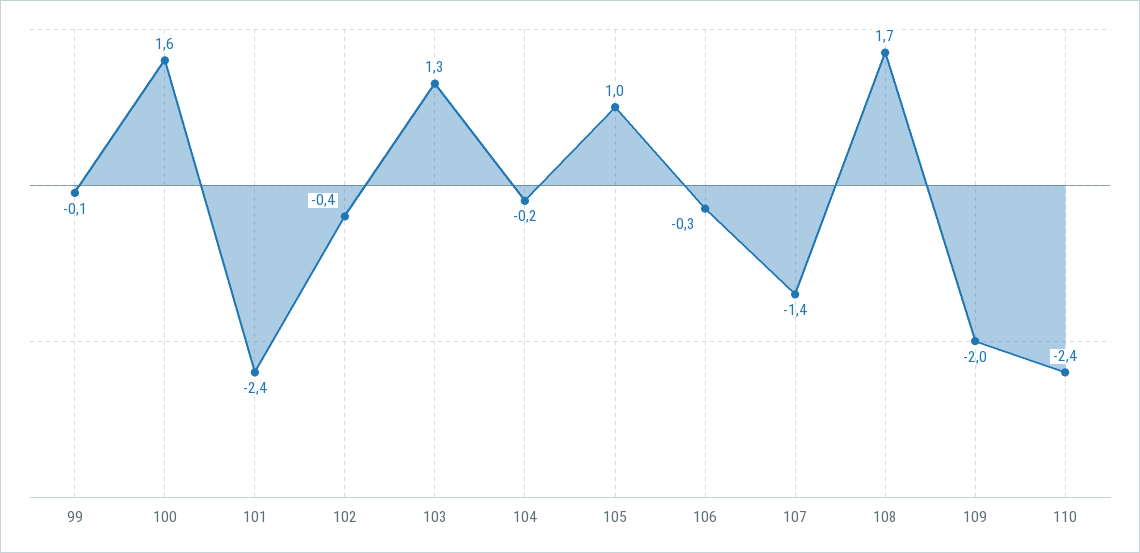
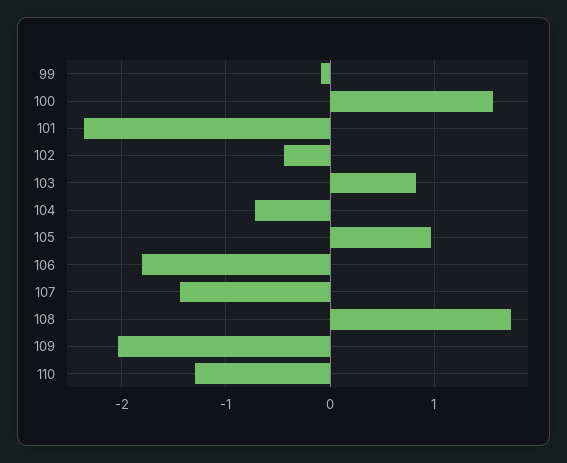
  {
    "99": -0.1,
    "100": 1.6,
    "101": -2.4,
    "102": -0.4,
-   "103": 1.3,
+   "103": 0.8,
-   "104": -0.2,
+   "104": -0.7,
    "105": 1,
-   "106": -0.3,
+   "106": -1.8,
    "107": -1.4,
    "108": 1.7,
    "109": -2,
-   "110": -2.4
+   "110": -1.3
  }

